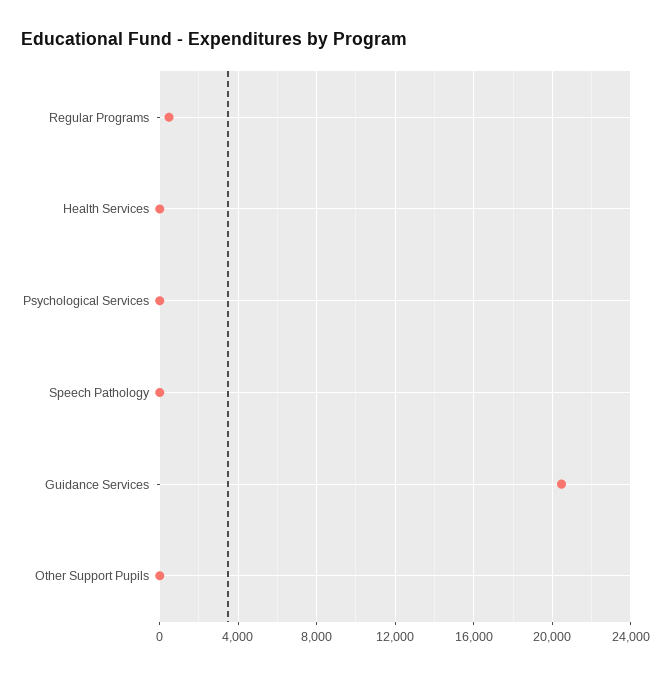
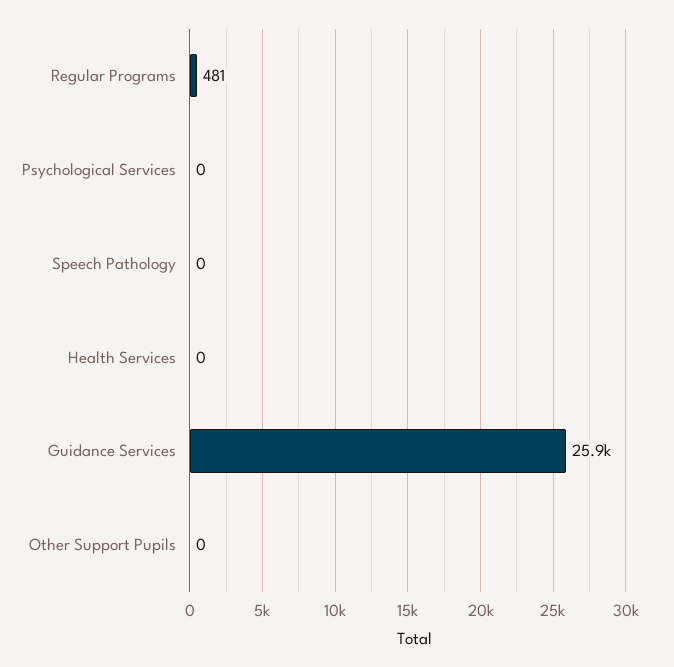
  {
    "Regular Programs": 481,
    "Health Services": 0,
    "Psychological Services": 0,
    "Speech Pathology": 0,
-   "Guidance Services": 20500,
+   "Guidance Services": 25900,
    "Other Support Pupils": 0
  }

